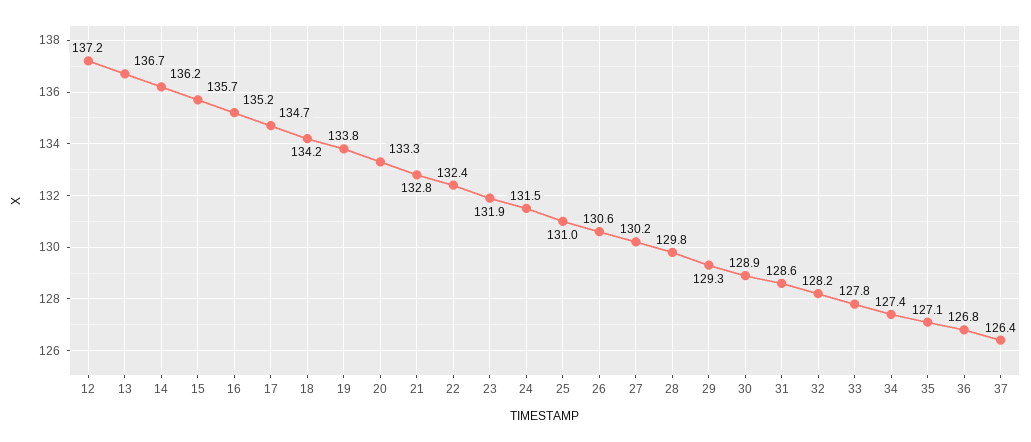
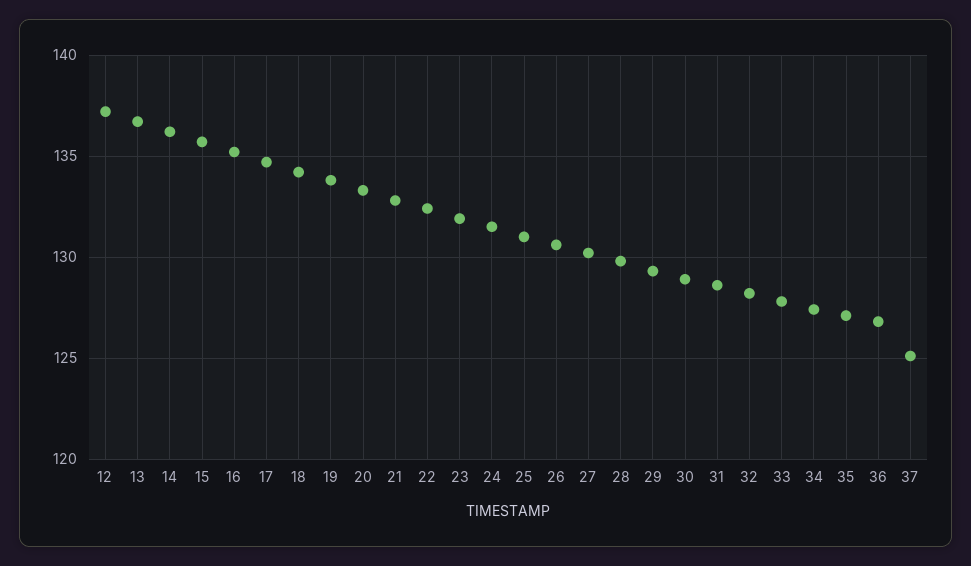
  {
    "12": 137.2,
    "13": 136.7,
    "14": 136.2,
    "15": 135.7,
    "16": 135.2,
    "17": 134.7,
    "18": 134.2,
    "19": 133.8,
    "20": 133.3,
    "21": 132.8,
    "22": 132.4,
    "23": 131.9,
    "24": 131.5,
    "25": 131,
    "26": 130.6,
    "27": 130.2,
    "28": 129.8,
    "29": 129.3,
    "30": 128.9,
    "31": 128.6,
    "32": 128.2,
    "33": 127.8,
    "34": 127.4,
    "35": 127.1,
    "36": 126.8,
-   "37": 126.4
+   "37": 125
  }

